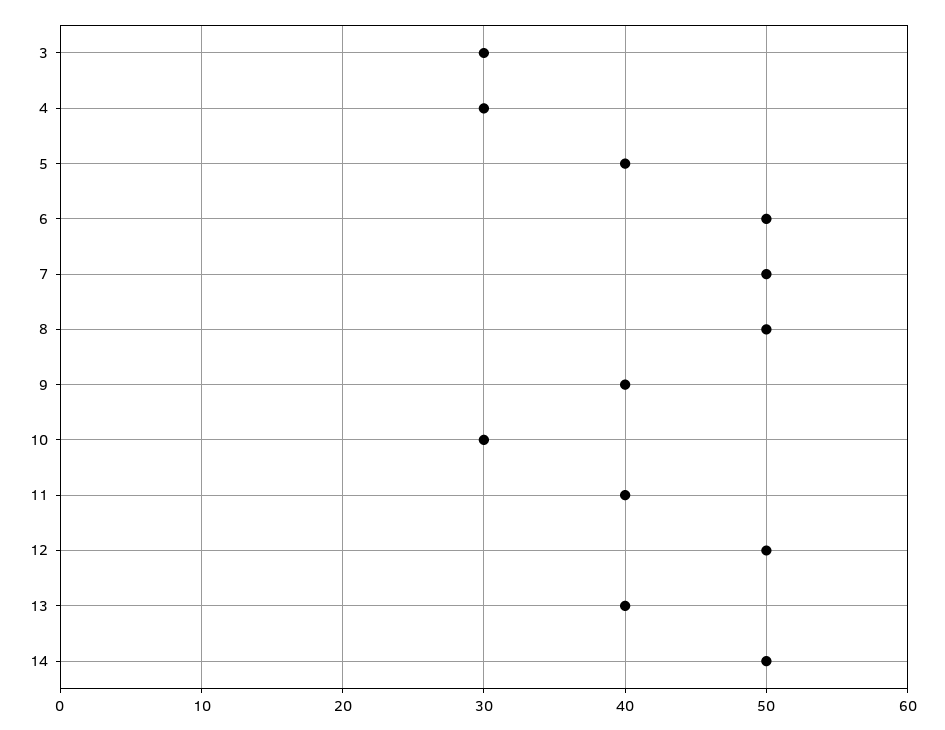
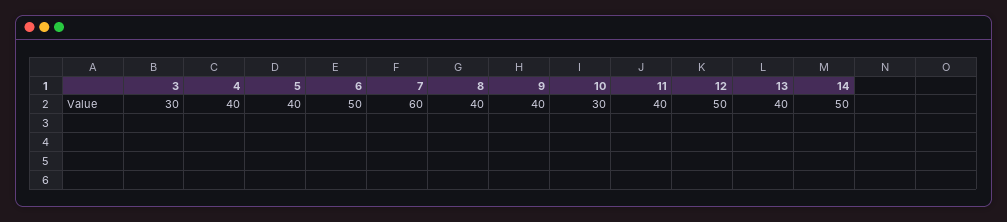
  {
    "3": 30,
-   "4": 30,
+   "4": 40,
    "5": 40,
    "6": 50,
-   "7": 50,
+   "7": 60,
-   "8": 50,
+   "8": 40,
    "9": 40,
    "10": 30,
    "11": 40,
    "12": 50,
    "13": 40,
    "14": 50
  }

